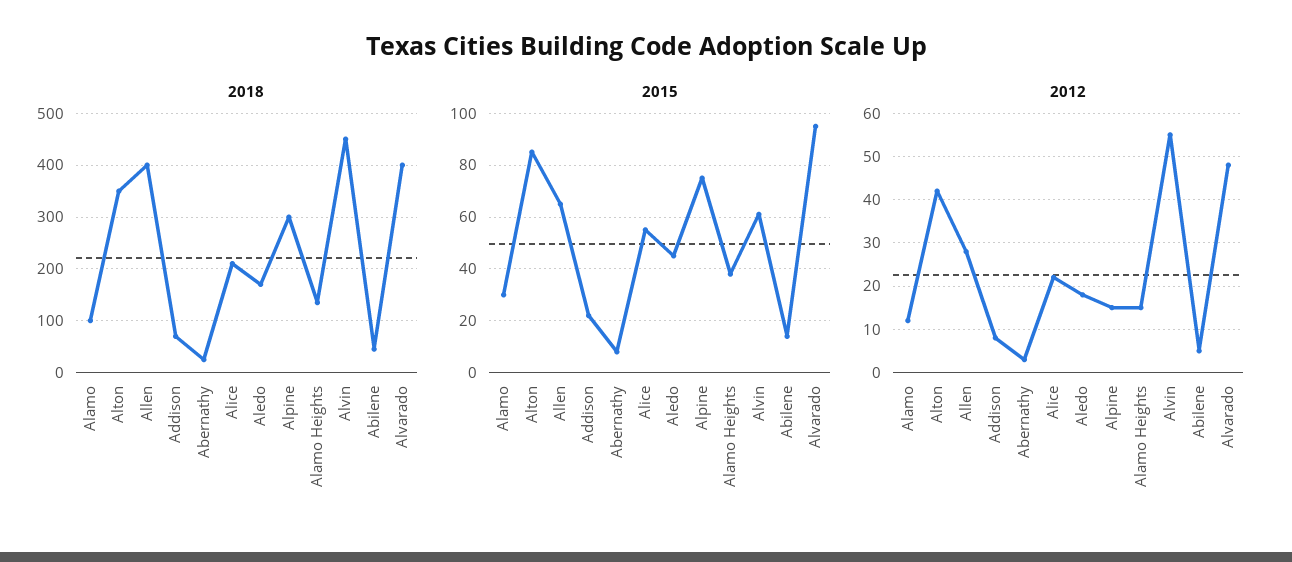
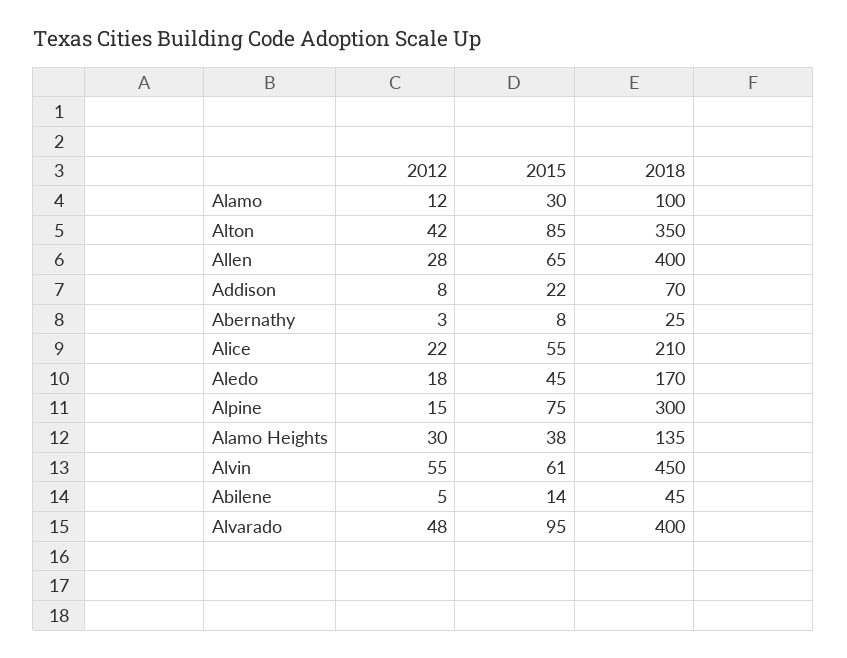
  {
    "2018": {
      "Alamo": 100,
      "Alton": 350,
      "Allen": 400,
      "Addison": 70,
      "Abernathy": 25,
      "Alice": 210,
      "Aledo": 170,
      "Alpine": 300,
      "Alamo Heights": 135,
      "Alvin": 450,
      "Abilene": 45,
      "Alvarado": 400
    },
    "2015": {
      "Alamo": 30,
      "Alton": 85,
      "Allen": 65,
      "Addison": 22,
      "Abernathy": 8,
      "Alice": 55,
      "Aledo": 45,
      "Alpine": 75,
      "Alamo Heights": 38,
      "Alvin": 61,
      "Abilene": 14,
      "Alvarado": 95
    },
    "2012": {
      "Alamo": 12,
      "Alton": 42,
      "Allen": 28,
      "Addison": 8,
      "Abernathy": 3,
      "Alice": 22,
      "Aledo": 18,
      "Alpine": 15,
-     "Alamo Heights": 15,
+     "Alamo Heights": 30,
      "Alvin": 55,
      "Abilene": 5,
      "Alvarado": 48
    }
  }

